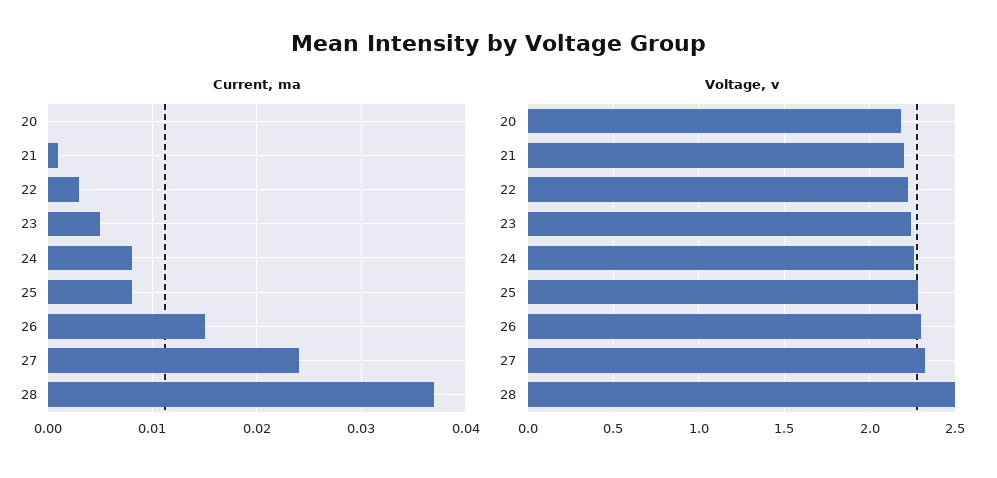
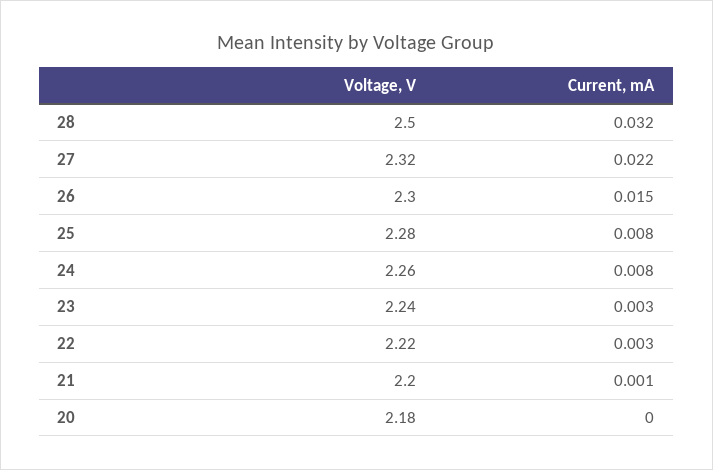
  {
    "Current, ma": {
      "20": 0,
      "21": 0.001,
      "22": 0.003,
-     "23": 0.005,
+     "23": 0.003,
      "24": 0.008,
      "25": 0.008,
      "26": 0.015,
-     "27": 0.024,
+     "27": 0.022,
-     "28": 0.037
+     "28": 0.032
    },
    "Voltage, v": {
      "20": 2.18,
      "21": 2.2,
      "22": 2.22,
      "23": 2.24,
      "24": 2.26,
      "25": 2.28,
      "26": 2.3,
      "27": 2.32,
      "28": 2.5
    }
  }

